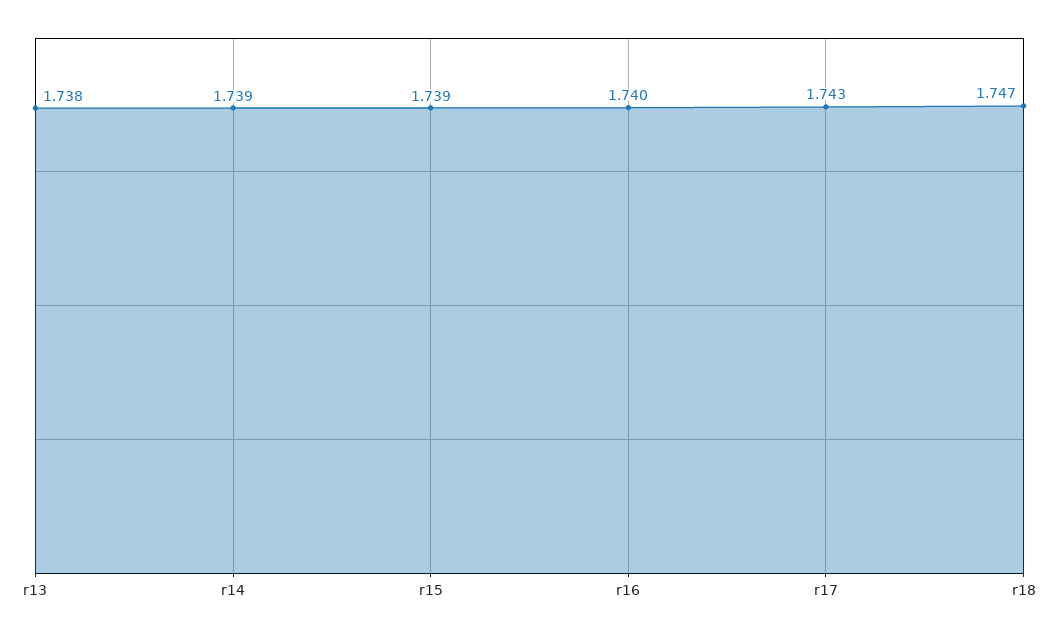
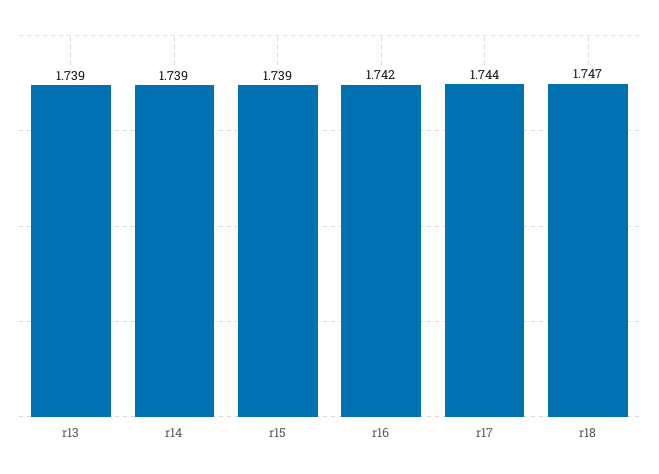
  {
-   "r13": 1.738,
+   "r13": 1.739,
    "r14": 1.739,
    "r15": 1.739,
-   "r16": 1.74,
+   "r16": 1.742,
-   "r17": 1.743,
+   "r17": 1.744,
    "r18": 1.747
  }

